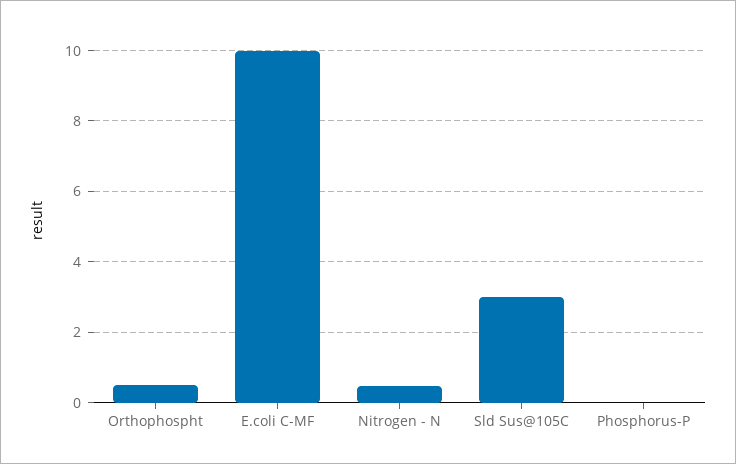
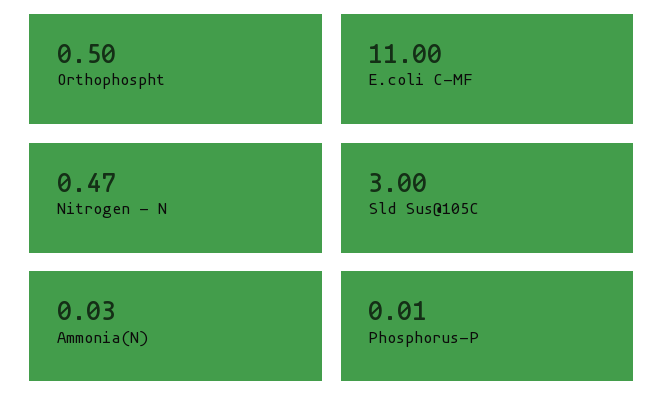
  {
    "Orthophospht": 0.5,
-   "E.coli C-MF": 10,
+   "E.coli C-MF": 11,
    "Nitrogen - N": 0.47,
    "Sld Sus@105C": 3,
-   "Phosphorus-P": 0.01
+   "Phosphorus-P": 0.01,
+   "Ammonia(N)": 0.03
  }

